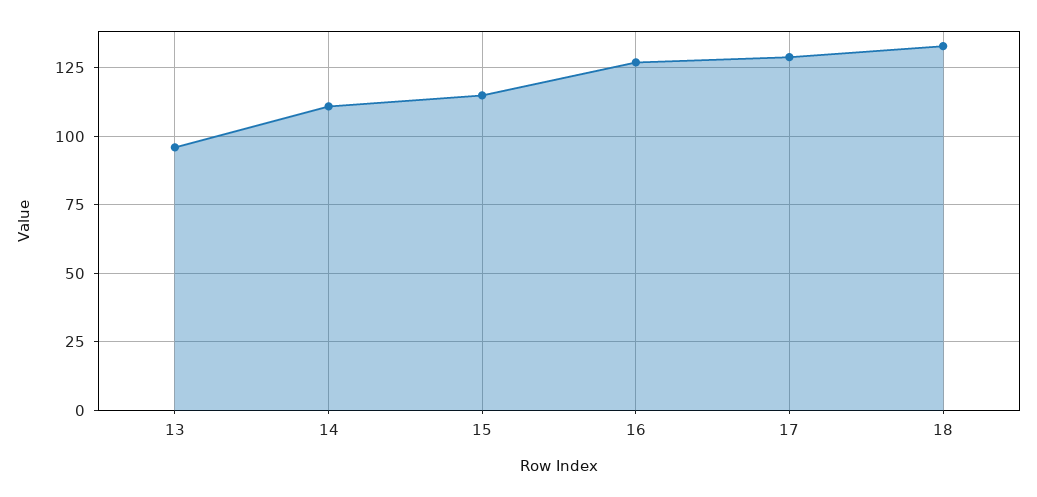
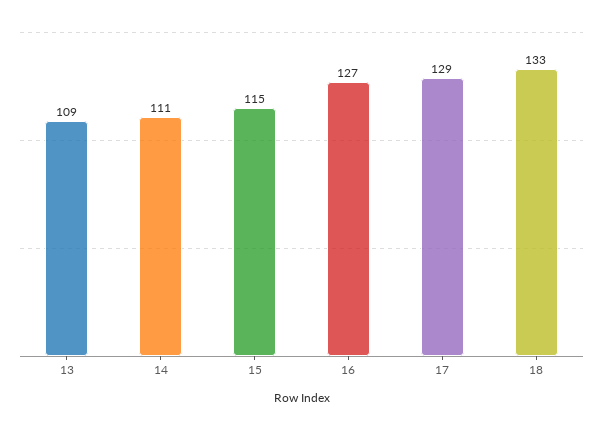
  {
-   "13": 95,
+   "13": 109,
    "14": 111,
    "15": 115,
    "16": 127,
    "17": 129,
    "18": 133
  }

